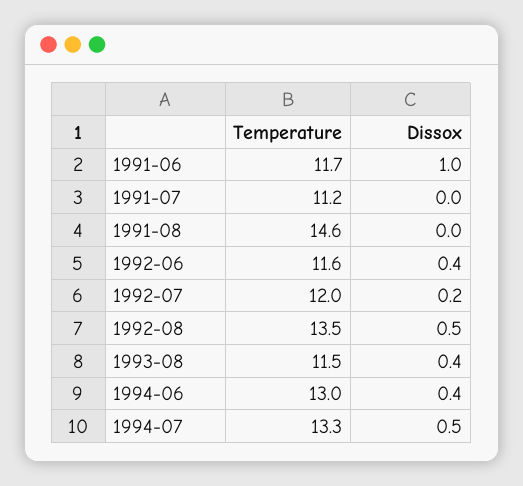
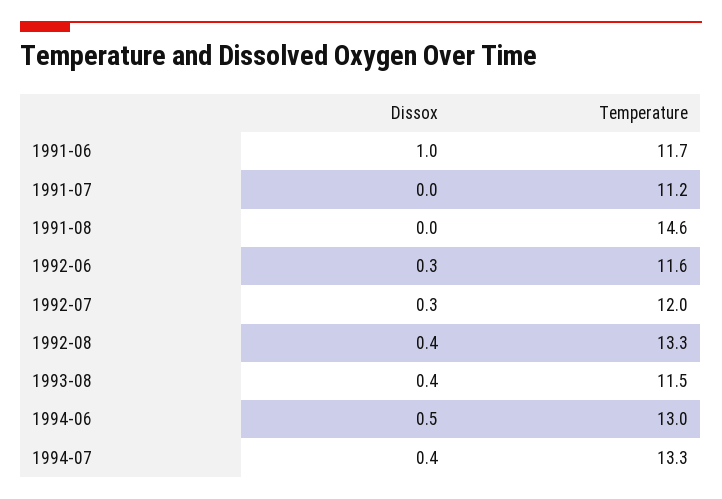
  {
    "Temperature": {
      "1991-06": 11.7,
      "1991-07": 11.2,
      "1991-08": 14.6,
      "1992-06": 11.6,
      "1992-07": 12,
-     "1992-08": 13.5,
+     "1992-08": 13.3,
      "1993-08": 11.5,
      "1994-06": 13,
      "1994-07": 13.3
    },
    "Dissox": {
      "1991-06": 1,
      "1991-07": 0,
      "1991-08": 0,
-     "1992-06": 0.4,
+     "1992-06": 0.3,
-     "1992-07": 0.2,
+     "1992-07": 0.3,
-     "1992-08": 0.5,
+     "1992-08": 0.4,
      "1993-08": 0.4,
-     "1994-06": 0.4,
+     "1994-06": 0.5,
-     "1994-07": 0.5
+     "1994-07": 0.4
    }
  }

